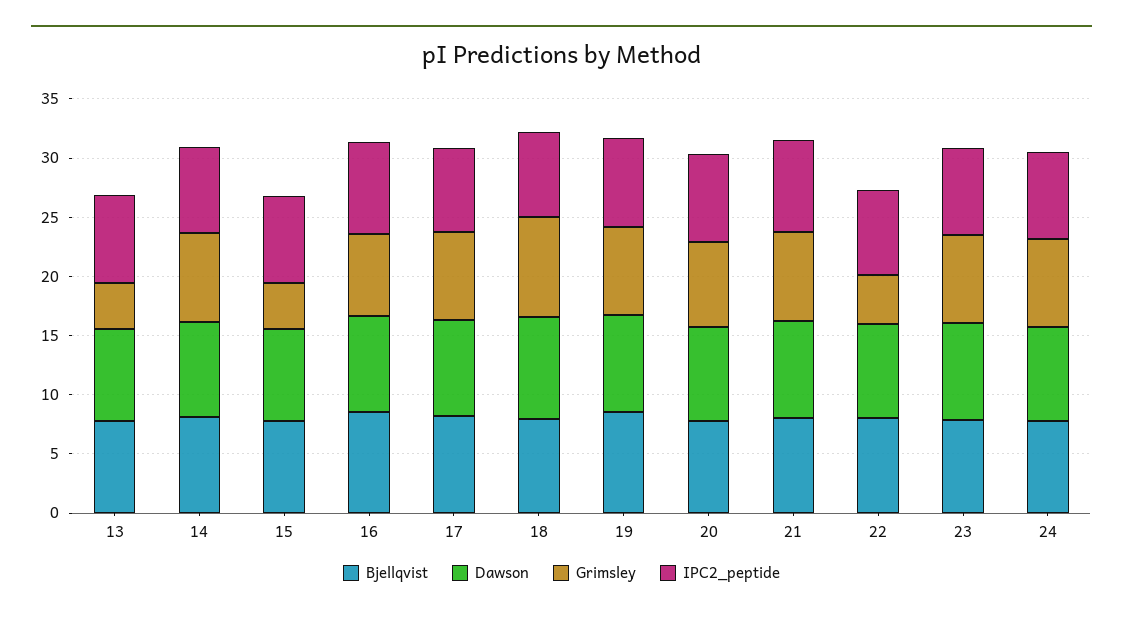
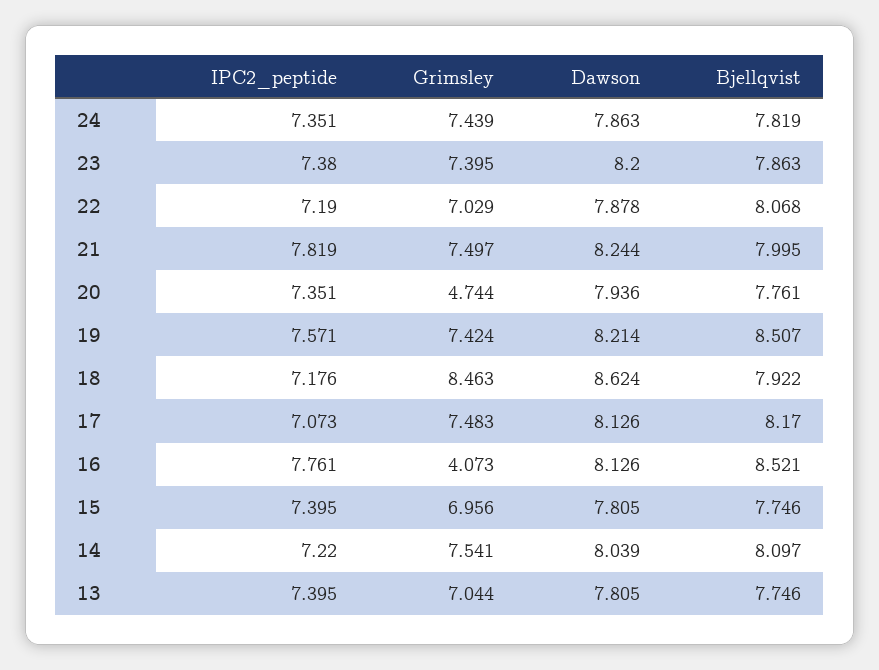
  {
    "Bjellqvist": {
      "13": 7.746,
      "14": 8.097,
      "15": 7.746,
      "16": 8.521,
      "17": 8.17,
      "18": 7.922,
      "19": 8.507,
      "20": 7.761,
      "21": 7.995,
      "22": 8.068,
      "23": 7.863,
      "24": 7.819
    },
    "Dawson": {
      "13": 7.805,
      "14": 8.039,
      "15": 7.805,
      "16": 8.126,
      "17": 8.126,
      "18": 8.624,
      "19": 8.214,
      "20": 7.936,
      "21": 8.244,
      "22": 7.878,
      "23": 8.2,
      "24": 7.863
    },
    "Grimsley": {
-     "13": 4,
+     "13": 7.044,
      "14": 7.541,
-     "15": 4,
+     "15": 6.956,
-     "16": 7,
+     "16": 4.073,
      "17": 7.483,
      "18": 8.463,
      "19": 7.424,
-     "20": 7,
+     "20": 4.744,
      "21": 7.497,
-     "22": 4,
+     "22": 7.029,
      "23": 7.395,
      "24": 7.439
    },
    "IPC2_peptide": {
      "13": 7.395,
      "14": 7.22,
      "15": 7.395,
      "16": 7.761,
      "17": 7.073,
      "18": 7.176,
      "19": 7.571,
      "20": 7.351,
      "21": 7.819,
      "22": 7.19,
      "23": 7.38,
      "24": 7.351
    }
  }

